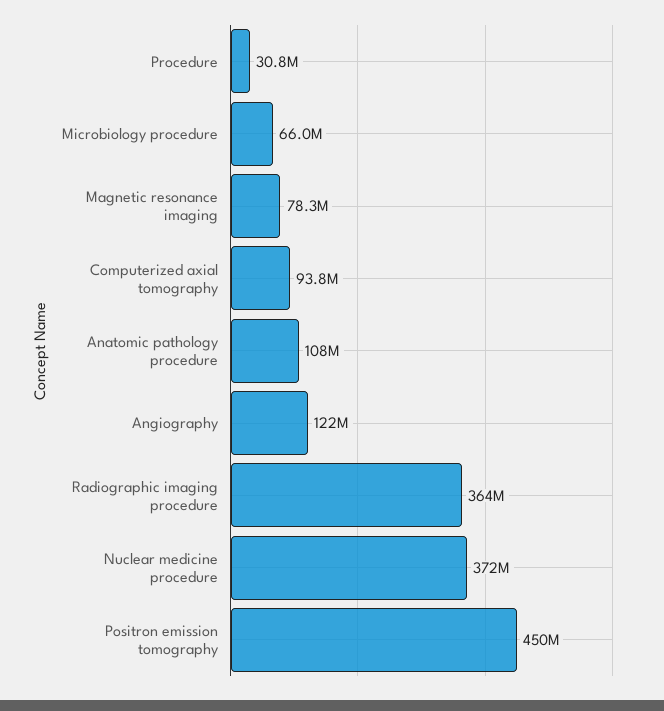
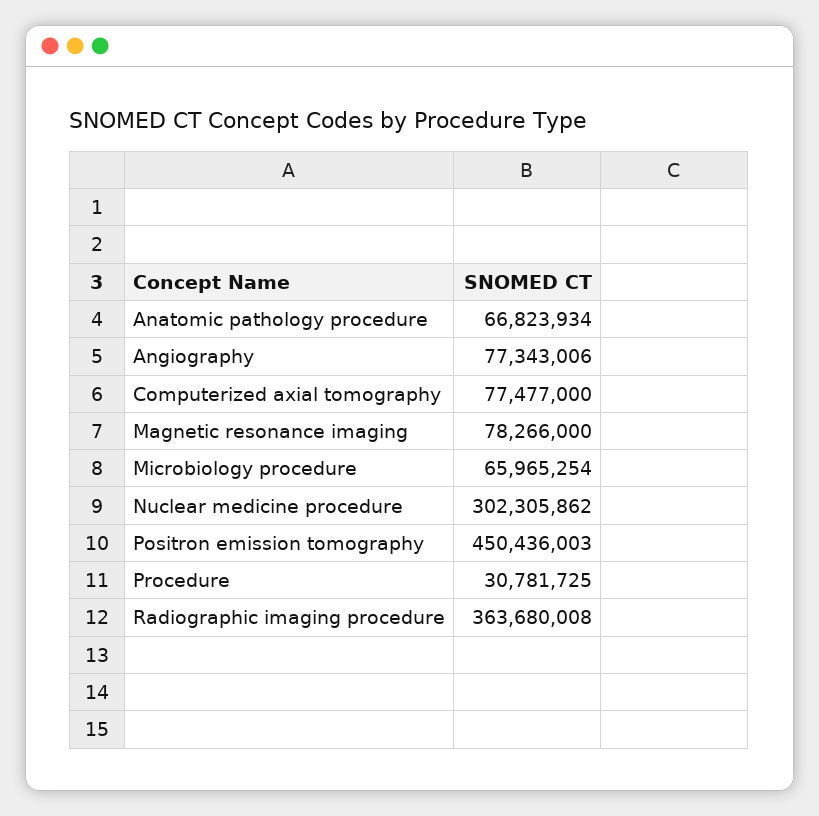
  {
    "Procedure": 30781725,
    "Microbiology procedure": 65965254,
    "Magnetic resonance imaging": 78266000,
-   "Computerized axial tomography": 93800000,
+   "Computerized axial tomography": 77477000,
-   "Anatomic pathology procedure": 108000000,
+   "Anatomic pathology procedure": 66823934,
-   "Angiography": 122000000,
+   "Angiography": 77343006,
    "Radiographic imaging procedure": 363680008,
-   "Nuclear medicine procedure": 372000000,
+   "Nuclear medicine procedure": 302305862,
    "Positron emission tomography": 450436003
  }

